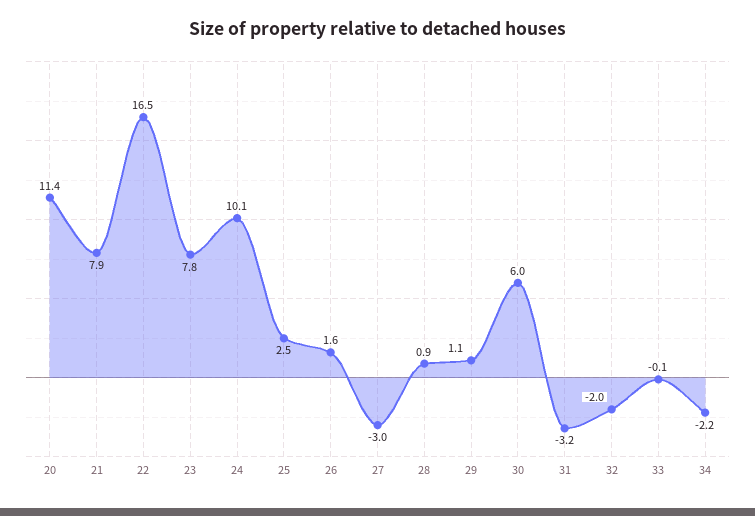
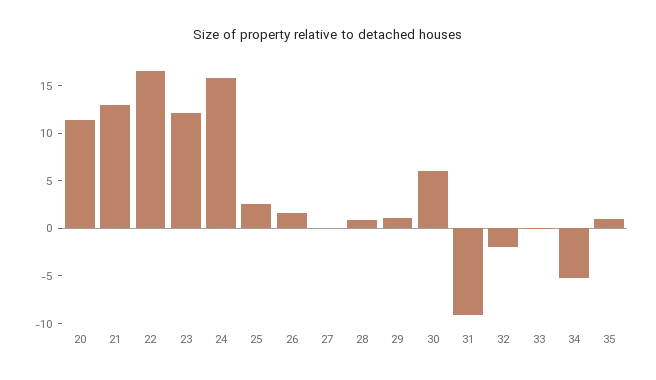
  {
    "20": 11.4,
-   "21": 7.9,
+   "21": 13,
    "22": 16.5,
-   "23": 7.8,
+   "23": 12,
-   "24": 10.1,
+   "24": 16,
    "25": 2.5,
    "26": 1.6,
-   "27": -3,
+   "27": 0,
    "28": 0.9,
    "29": 1.1,
    "30": 6,
-   "31": -3.2,
+   "31": -9,
    "32": -2,
    "33": -0.1,
-   "34": -2.2
+   "34": -5,
+   "35": 1
  }

